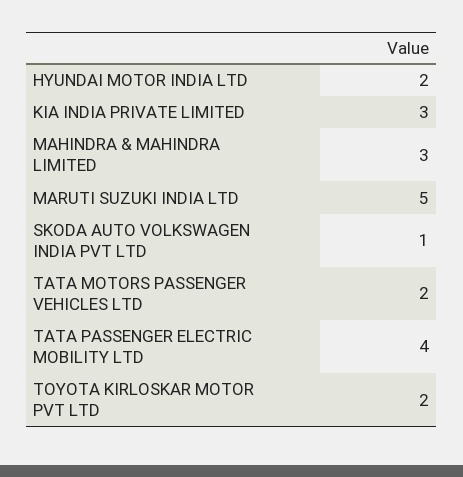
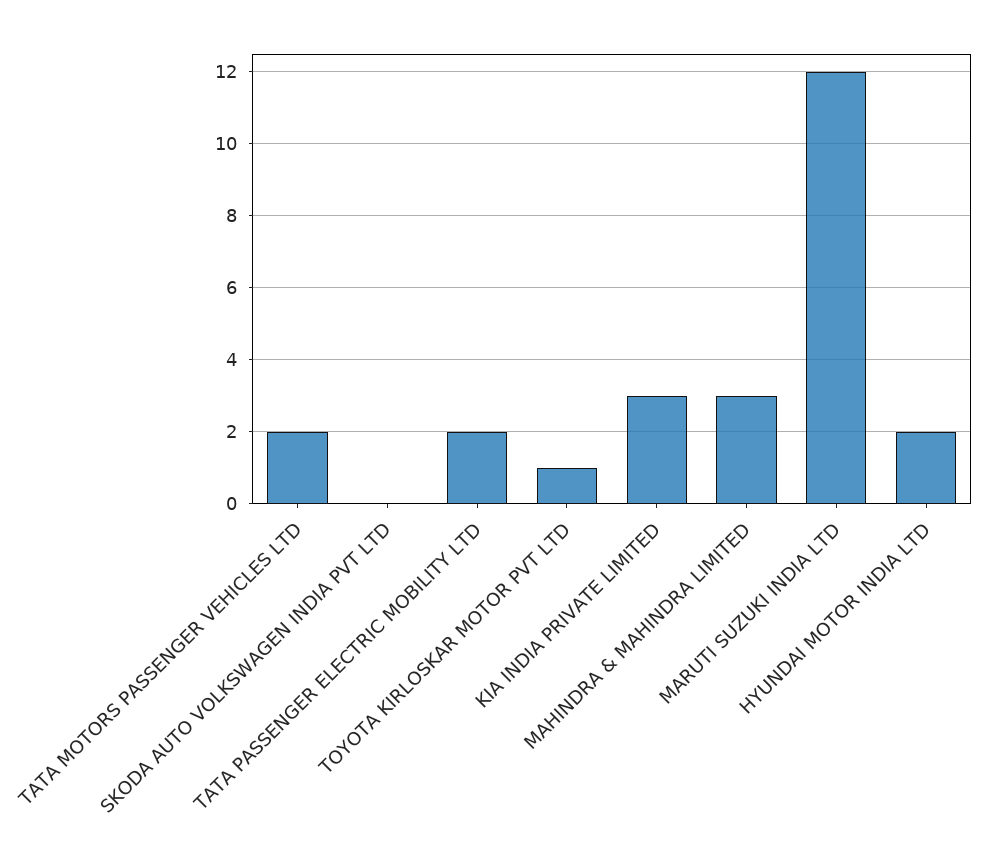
  {
    "HYUNDAI MOTOR INDIA LTD": 2,
    "KIA INDIA PRIVATE LIMITED": 3,
    "MAHINDRA & MAHINDRA LIMITED": 3,
-   "MARUTI SUZUKI INDIA LTD": 5,
+   "MARUTI SUZUKI INDIA LTD": 12,
-   "SKODA AUTO VOLKSWAGEN INDIA PVT LTD": 1,
+   "SKODA AUTO VOLKSWAGEN INDIA PVT LTD": 0,
    "TATA MOTORS PASSENGER VEHICLES LTD": 2,
-   "TATA PASSENGER ELECTRIC MOBILITY LTD": 4,
+   "TATA PASSENGER ELECTRIC MOBILITY LTD": 2,
-   "TOYOTA KIRLOSKAR MOTOR PVT LTD": 2
+   "TOYOTA KIRLOSKAR MOTOR PVT LTD": 1
  }

